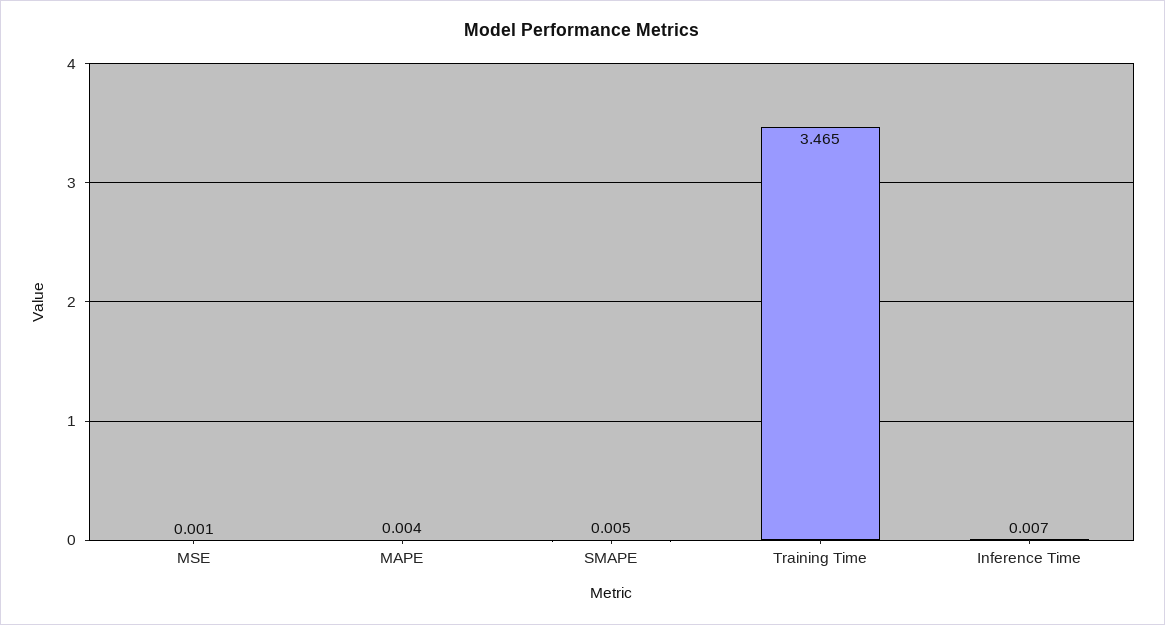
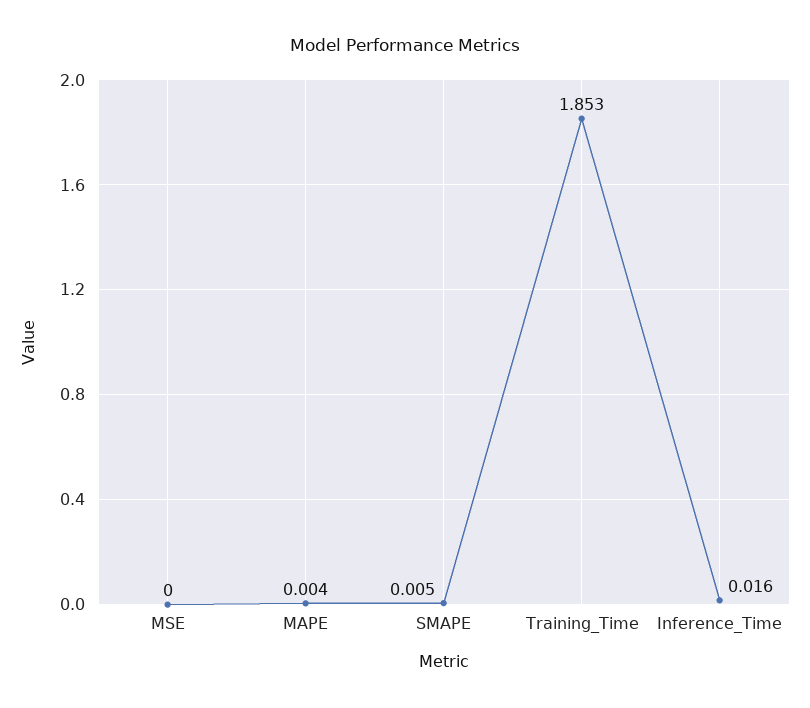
  {
-   "MSE": 0.001,
+   "MSE": 0,
    "MAPE": 0.004,
    "SMAPE": 0.005,
-   "Training Time": 3.465,
+   "Training Time": 1.853,
-   "Inference Time": 0.007
+   "Inference Time": 0.016
  }

